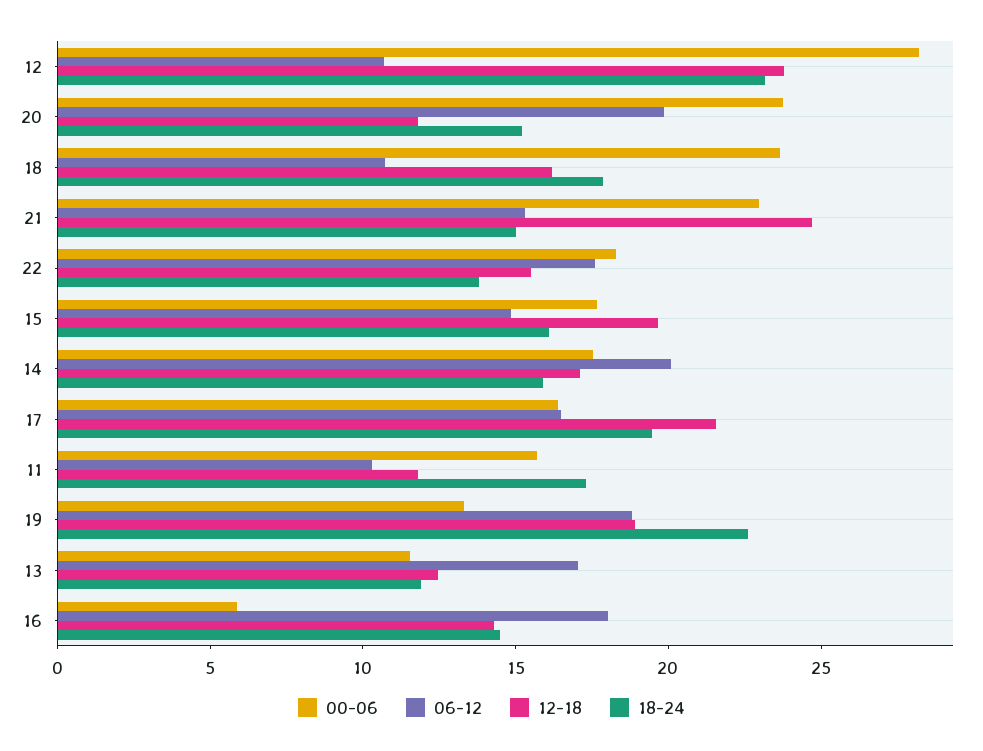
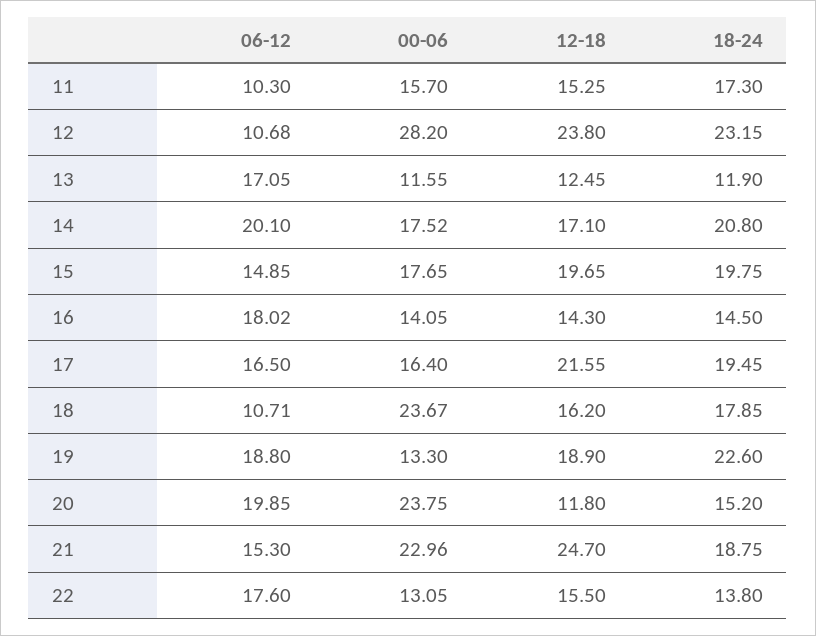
  {
    "00-06": {
      "12": 28.2,
      "20": 23.75,
      "18": 23.67,
      "21": 22.96,
-     "22": 18,
+     "22": 13.05,
      "15": 17.65,
      "14": 17.52,
      "17": 16.4,
      "11": 15.7,
      "19": 13.3,
      "13": 11.55,
-     "16": 6
+     "16": 14.05
    },
    "06-12": {
      "12": 10.68,
      "20": 19.85,
      "18": 10.71,
      "21": 15.3,
      "22": 17.6,
      "15": 14.85,
      "14": 20.1,
      "17": 16.5,
      "11": 10.3,
      "19": 18.8,
      "13": 17.05,
      "16": 18.02
    },
    "12-18": {
      "12": 23.8,
      "20": 11.8,
      "18": 16.2,
      "21": 24.7,
      "22": 15.5,
      "15": 19.65,
      "14": 17.1,
      "17": 21.55,
-     "11": 12,
+     "11": 15.25,
      "19": 18.9,
      "13": 12.45,
      "16": 14.3
    },
    "18-24": {
      "12": 23.15,
      "20": 15.2,
      "18": 17.85,
-     "21": 15,
+     "21": 18.75,
      "22": 13.8,
-     "15": 16,
+     "15": 19.75,
-     "14": 16,
+     "14": 20.8,
      "17": 19.45,
      "11": 17.3,
      "19": 22.6,
      "13": 11.9,
      "16": 14.5
    }
  }

